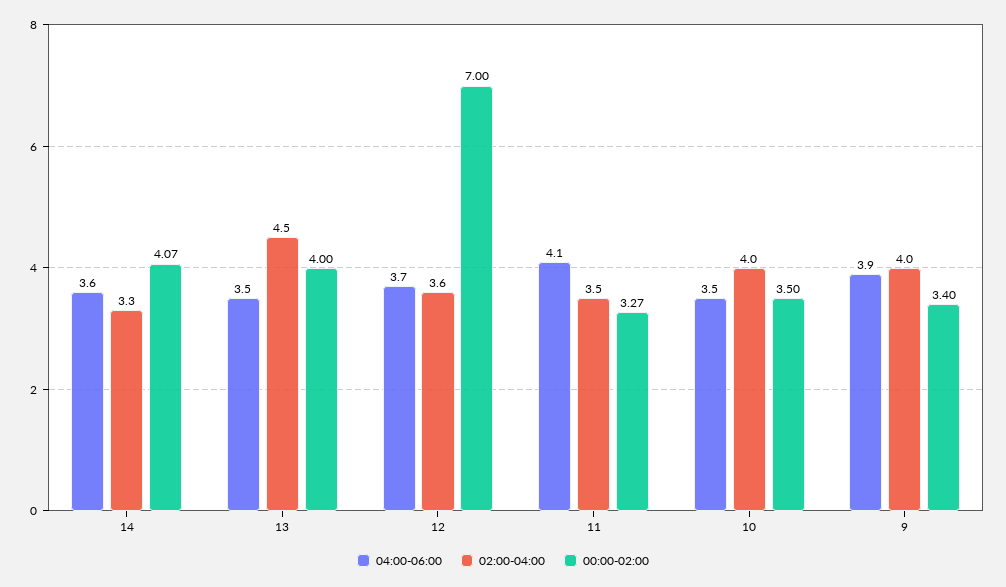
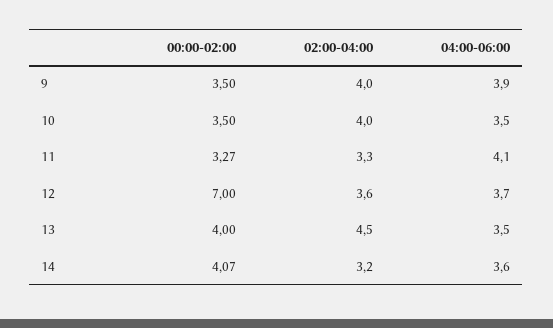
  {
    "04:00-06:00": {
      "14": 3.6,
      "13": 3.5,
      "12": 3.7,
      "11": 4.1,
      "10": 3.5,
      "9": 3.9
    },
    "02:00-04:00": {
-     "14": 3.3,
+     "14": 3.2,
      "13": 4.5,
      "12": 3.6,
-     "11": 3.5,
+     "11": 3.3,
      "10": 4,
      "9": 4
    },
    "00:00-02:00": {
      "14": 4.07,
      "13": 4,
      "12": 7,
      "11": 3.27,
      "10": 3.5,
-     "9": 3.4
+     "9": 3.5
    }
  }

